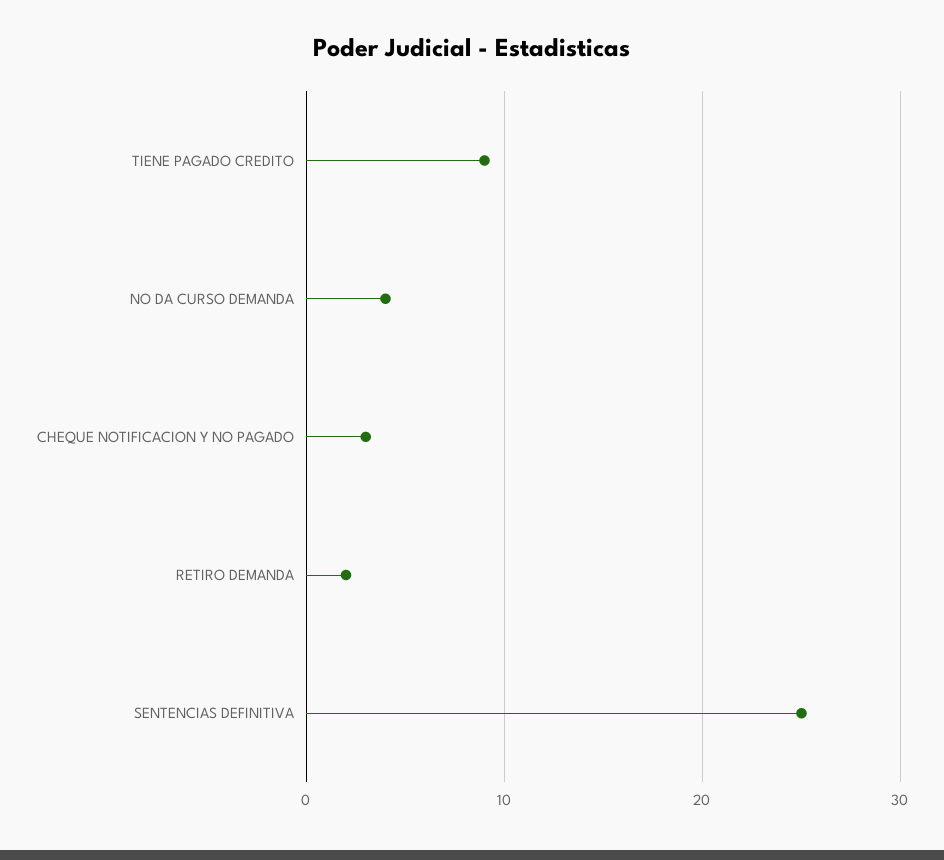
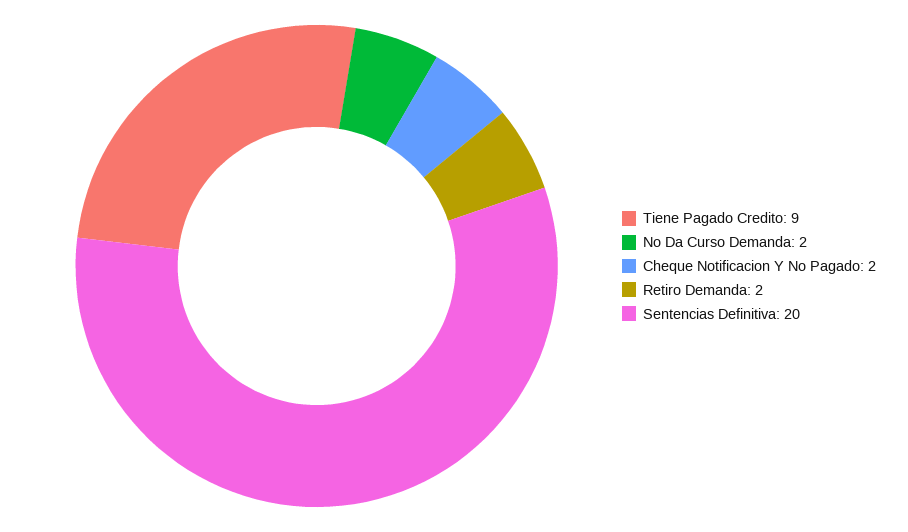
  {
    "TIENE PAGADO CREDITO": 9,
-   "NO DA CURSO DEMANDA": 4,
+   "NO DA CURSO DEMANDA": 2,
-   "CHEQUE NOTIFICACION Y NO PAGADO": 3,
+   "CHEQUE NOTIFICACION Y NO PAGADO": 2,
    "RETIRO DEMANDA": 2,
-   "SENTENCIAS DEFINITIVA": 25
+   "SENTENCIAS DEFINITIVA": 20
  }

